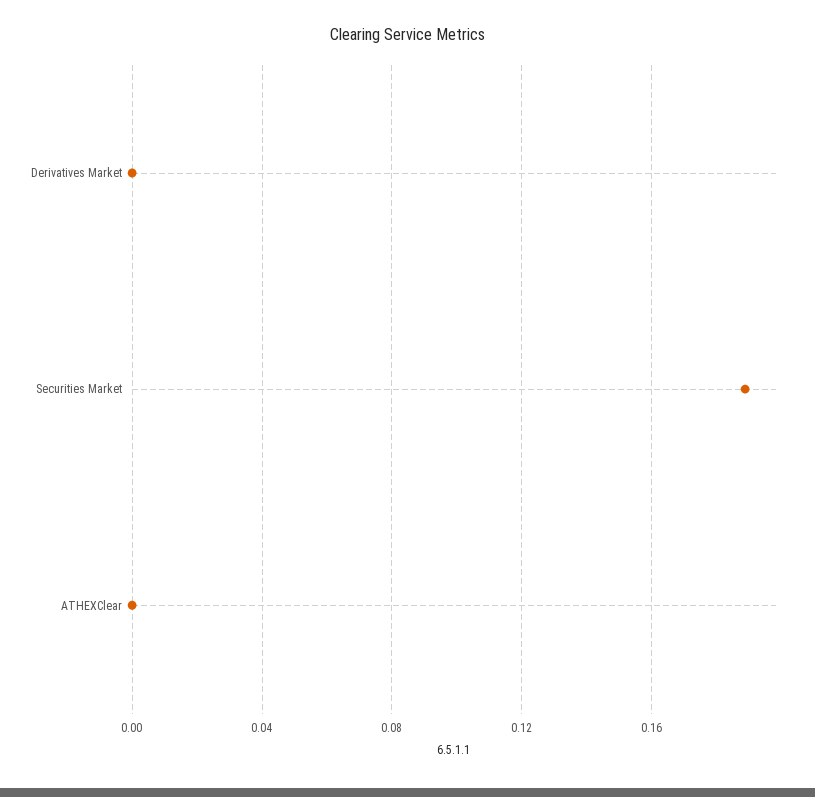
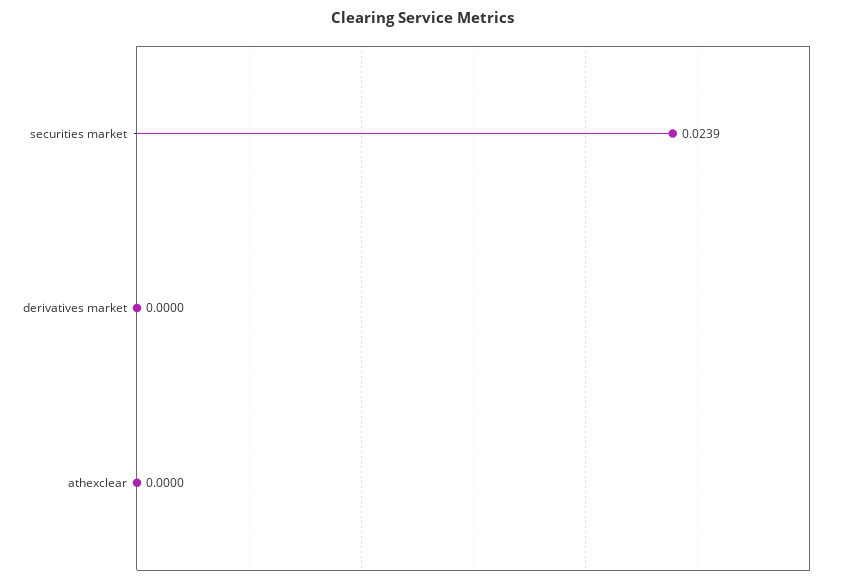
  {
    "Derivatives Market": 0,
-   "Securities Market": 0.19,
+   "Securities Market": 0.0239,
    "ATHEXClear": 0
  }

